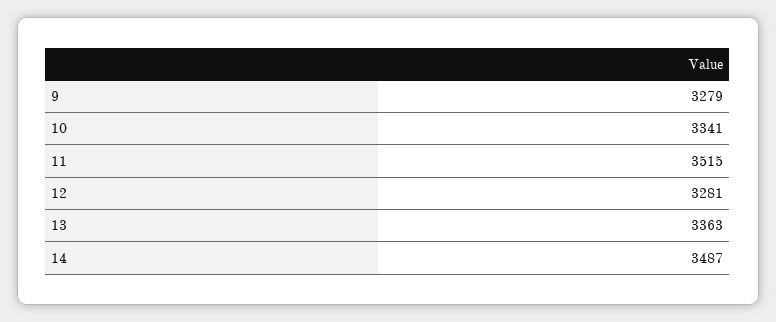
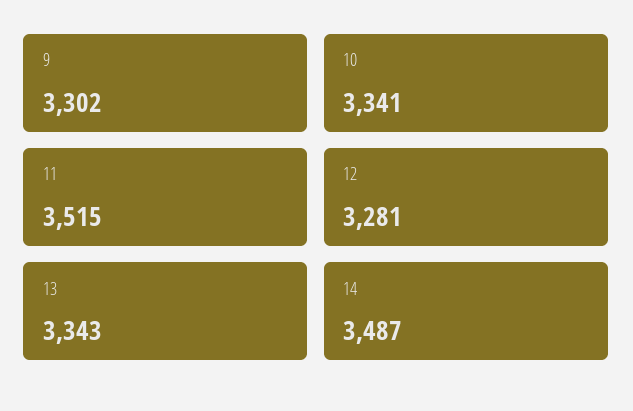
  {
-   "9": 3279,
+   "9": 3302,
    "10": 3341,
    "11": 3515,
    "12": 3281,
-   "13": 3363,
+   "13": 3343,
    "14": 3487
  }

